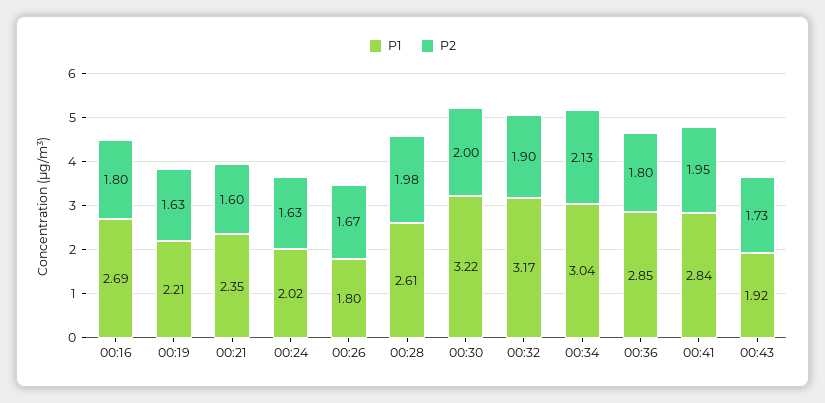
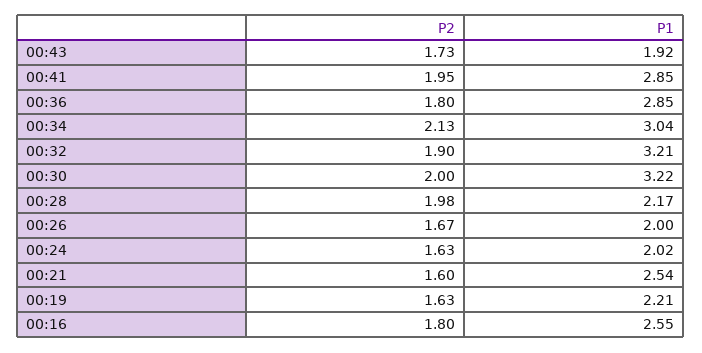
  {
    "P1": {
-     "00:16": 2.69,
+     "00:16": 2.55,
      "00:19": 2.21,
-     "00:21": 2.35,
+     "00:21": 2.54,
      "00:24": 2.02,
-     "00:26": 1.8,
+     "00:26": 2,
-     "00:28": 2.61,
+     "00:28": 2.17,
      "00:30": 3.22,
-     "00:32": 3.17,
+     "00:32": 3.21,
      "00:34": 3.04,
      "00:36": 2.85,
-     "00:41": 2.84,
+     "00:41": 2.85,
      "00:43": 1.92
    },
    "P2": {
      "00:16": 1.8,
      "00:19": 1.63,
      "00:21": 1.6,
      "00:24": 1.63,
      "00:26": 1.67,
      "00:28": 1.98,
      "00:30": 2,
      "00:32": 1.9,
      "00:34": 2.13,
      "00:36": 1.8,
      "00:41": 1.95,
      "00:43": 1.73
    }
  }

